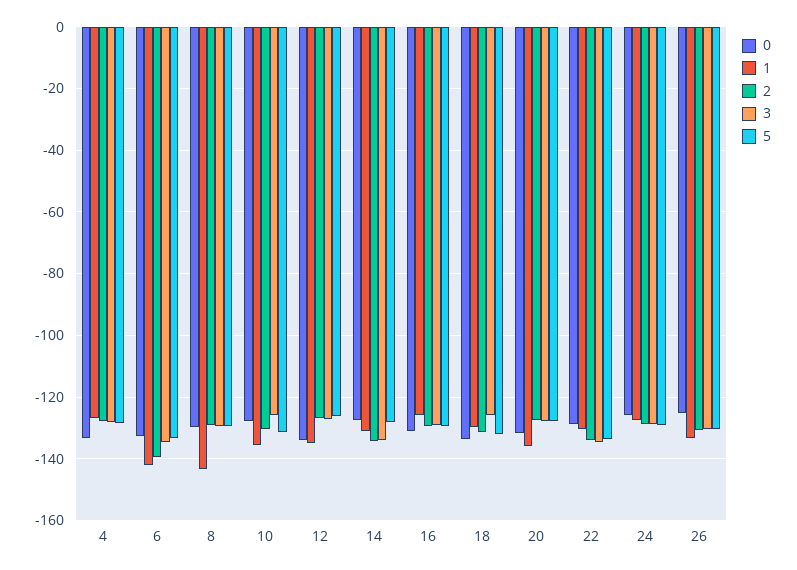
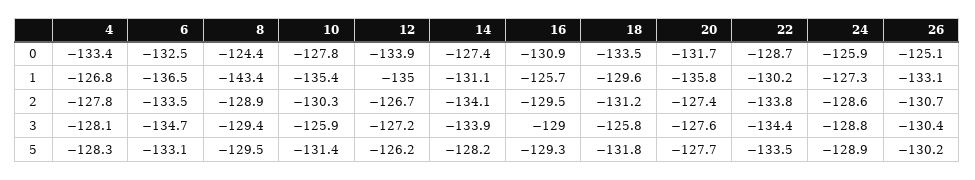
  {
    "0": {
      "4": -133.4,
      "6": -132.5,
-     "8": -130,
+     "8": -124.4,
      "10": -127.8,
      "12": -133.9,
      "14": -127.4,
      "16": -130.9,
      "18": -133.5,
      "20": -131.7,
      "22": -128.7,
      "24": -125.9,
      "26": -125.1
    },
    "1": {
      "4": -126.8,
-     "6": -142,
+     "6": -136.5,
      "8": -143.4,
      "10": -135.4,
      "12": -135,
      "14": -131.1,
      "16": -125.7,
      "18": -129.6,
      "20": -135.8,
      "22": -130.2,
      "24": -127.3,
      "26": -133.1
    },
    "2": {
      "4": -127.8,
-     "6": -140,
+     "6": -133.5,
      "8": -128.9,
      "10": -130.3,
      "12": -126.7,
      "14": -134.1,
      "16": -129.5,
      "18": -131.2,
      "20": -127.4,
      "22": -133.8,
      "24": -128.6,
      "26": -130.7
    },
    "3": {
      "4": -128.1,
      "6": -134.7,
      "8": -129.4,
      "10": -125.9,
      "12": -127.2,
      "14": -133.9,
      "16": -129,
      "18": -125.8,
      "20": -127.6,
      "22": -134.4,
      "24": -128.8,
      "26": -130.4
    },
    "5": {
      "4": -128.3,
      "6": -133.1,
      "8": -129.5,
      "10": -131.4,
      "12": -126.2,
      "14": -128.2,
      "16": -129.3,
      "18": -131.8,
      "20": -127.7,
      "22": -133.5,
      "24": -128.9,
      "26": -130.2
    }
  }

